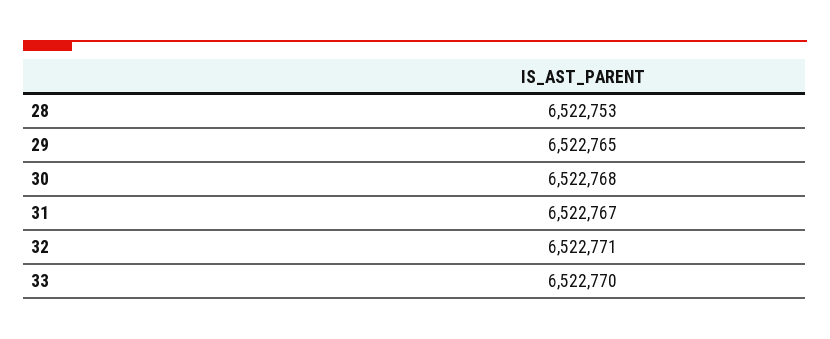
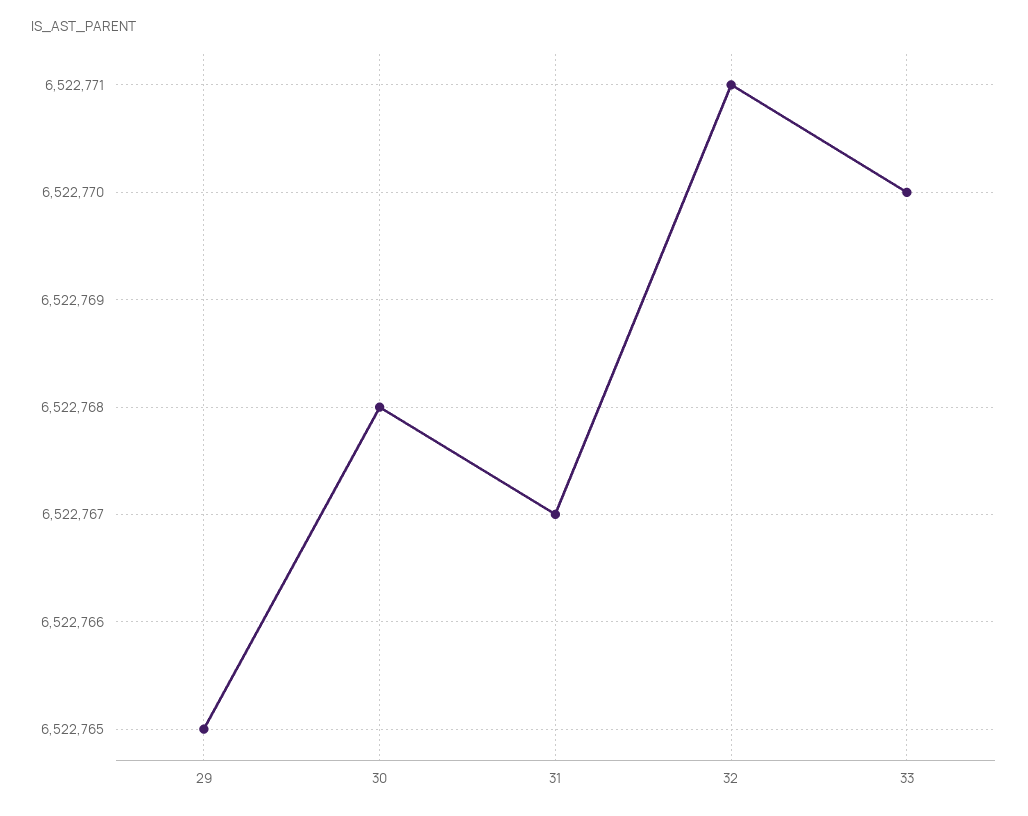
  {
-   "28": 6522753,
    "29": 6522765,
    "30": 6522768,
    "31": 6522767,
    "32": 6522771,
    "33": 6522770
  }

